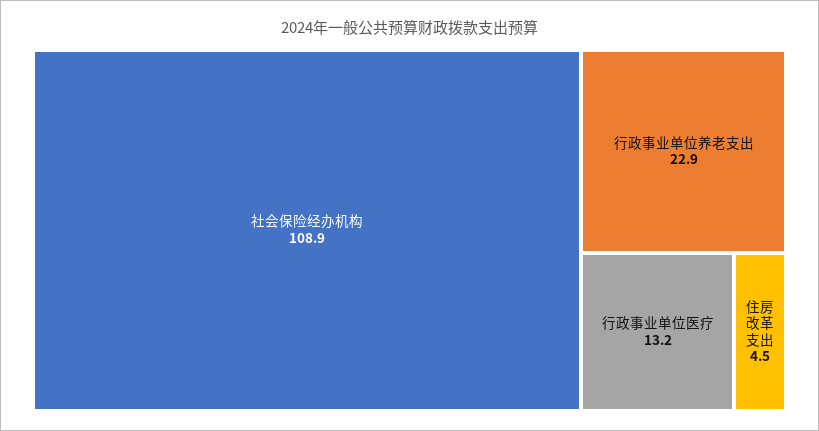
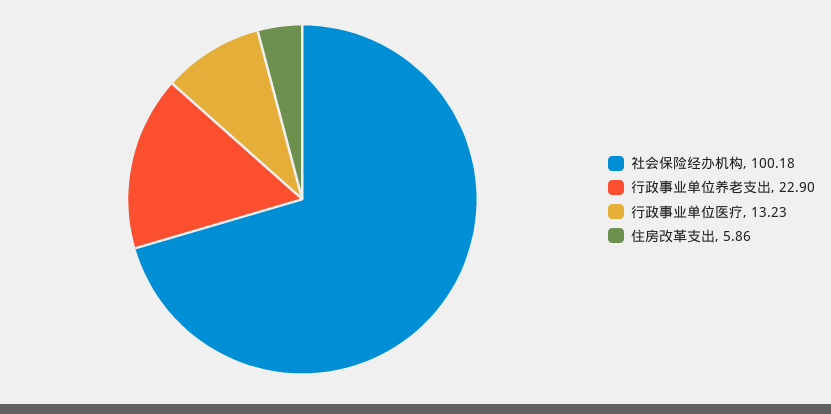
  {
-   "社会保险经办机构": 108.9,
+   "社会保险经办机构": 100.18,
    "行政事业单位养老支出": 22.9,
    "行政事业单位医疗": 13.23,
-   "住房改革支出": 4.5
+   "住房改革支出": 5.86
  }

